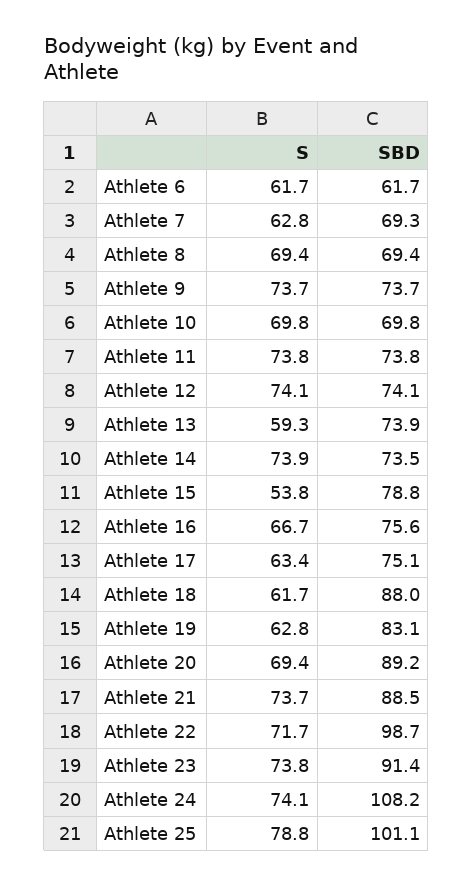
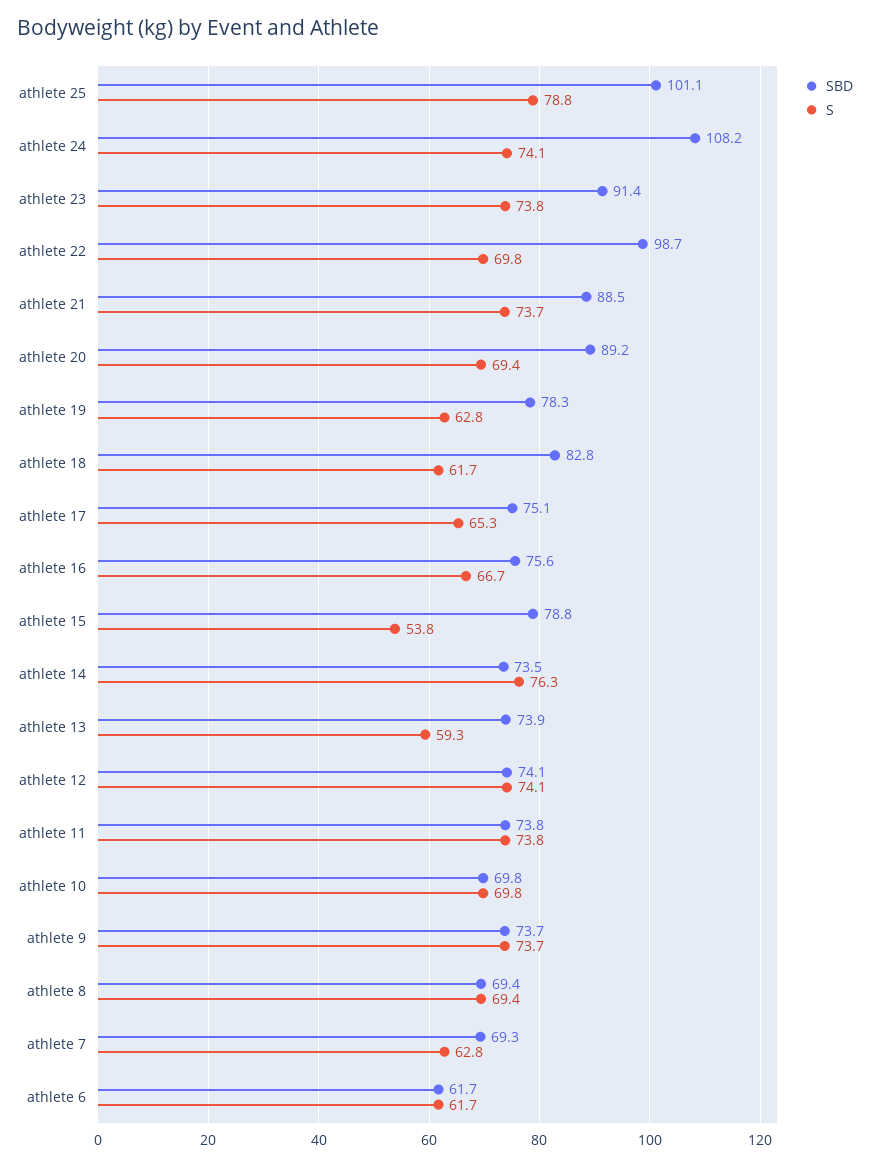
  {
    "S": {
      "Athlete 6": 61.7,
      "Athlete 7": 62.8,
      "Athlete 8": 69.4,
      "Athlete 9": 73.7,
      "Athlete 10": 69.8,
      "Athlete 11": 73.8,
      "Athlete 12": 74.1,
      "Athlete 13": 59.3,
-     "Athlete 14": 73.9,
+     "Athlete 14": 76.3,
      "Athlete 15": 53.8,
      "Athlete 16": 66.7,
-     "Athlete 17": 63.4,
+     "Athlete 17": 65.3,
      "Athlete 18": 61.7,
      "Athlete 19": 62.8,
      "Athlete 20": 69.4,
      "Athlete 21": 73.7,
-     "Athlete 22": 71.7,
+     "Athlete 22": 69.8,
      "Athlete 23": 73.8,
      "Athlete 24": 74.1,
      "Athlete 25": 78.8
    },
    "SBD": {
      "Athlete 6": 61.7,
      "Athlete 7": 69.3,
      "Athlete 8": 69.4,
      "Athlete 9": 73.7,
      "Athlete 10": 69.8,
      "Athlete 11": 73.8,
      "Athlete 12": 74.1,
      "Athlete 13": 73.9,
      "Athlete 14": 73.5,
      "Athlete 15": 78.8,
      "Athlete 16": 75.6,
      "Athlete 17": 75.1,
-     "Athlete 18": 88,
+     "Athlete 18": 82.8,
-     "Athlete 19": 83.1,
+     "Athlete 19": 78.3,
      "Athlete 20": 89.2,
      "Athlete 21": 88.5,
      "Athlete 22": 98.7,
      "Athlete 23": 91.4,
      "Athlete 24": 108.2,
      "Athlete 25": 101.1
    }
  }

